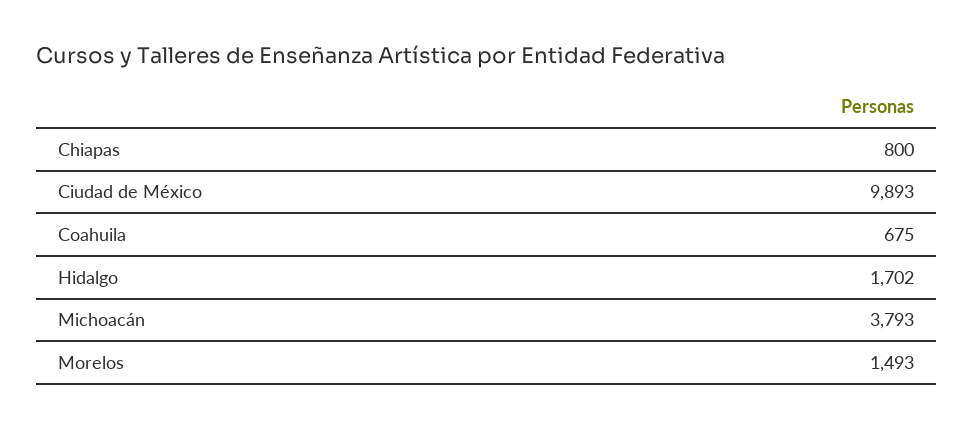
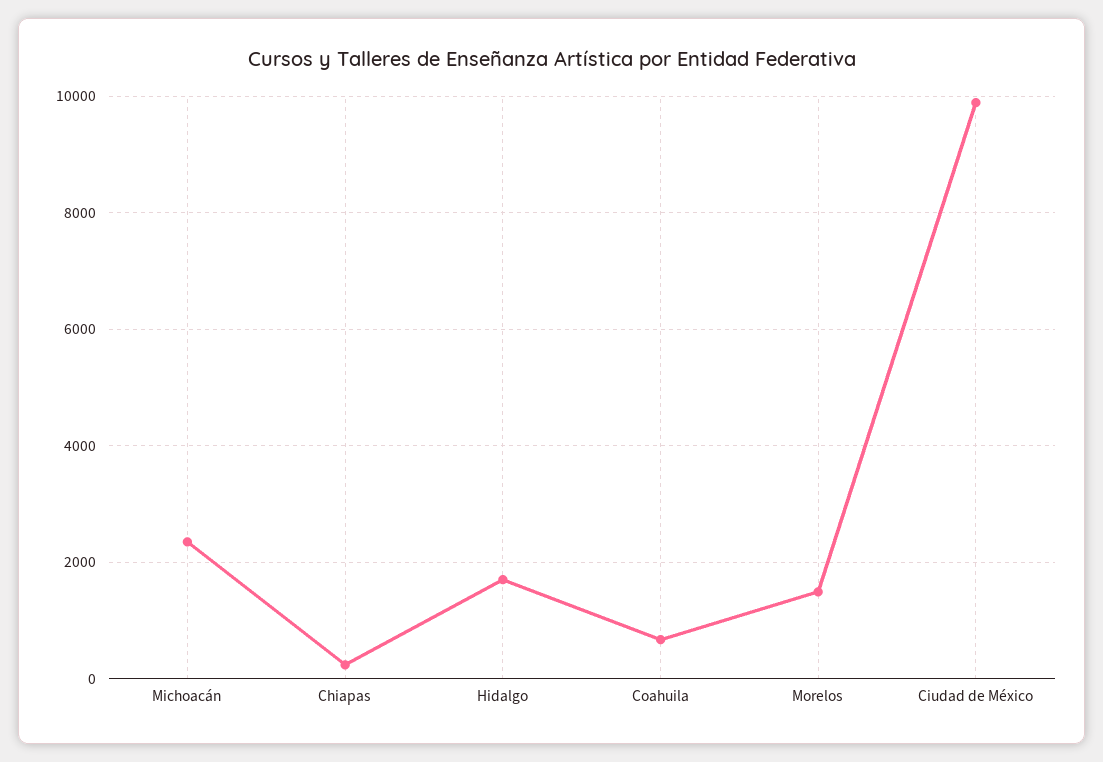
  {
-   "Chiapas": 800,
+   "Chiapas": 200,
    "Ciudad de México": 9893,
    "Coahuila": 675,
    "Hidalgo": 1702,
-   "Michoacán": 3793,
+   "Michoacán": 2400,
    "Morelos": 1493
  }

